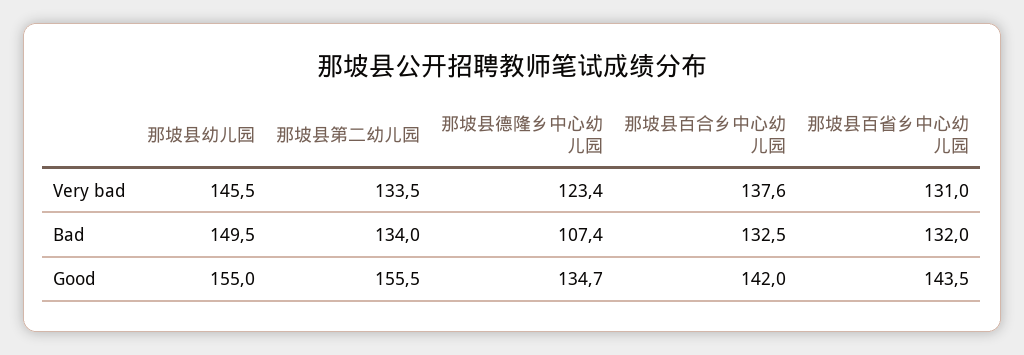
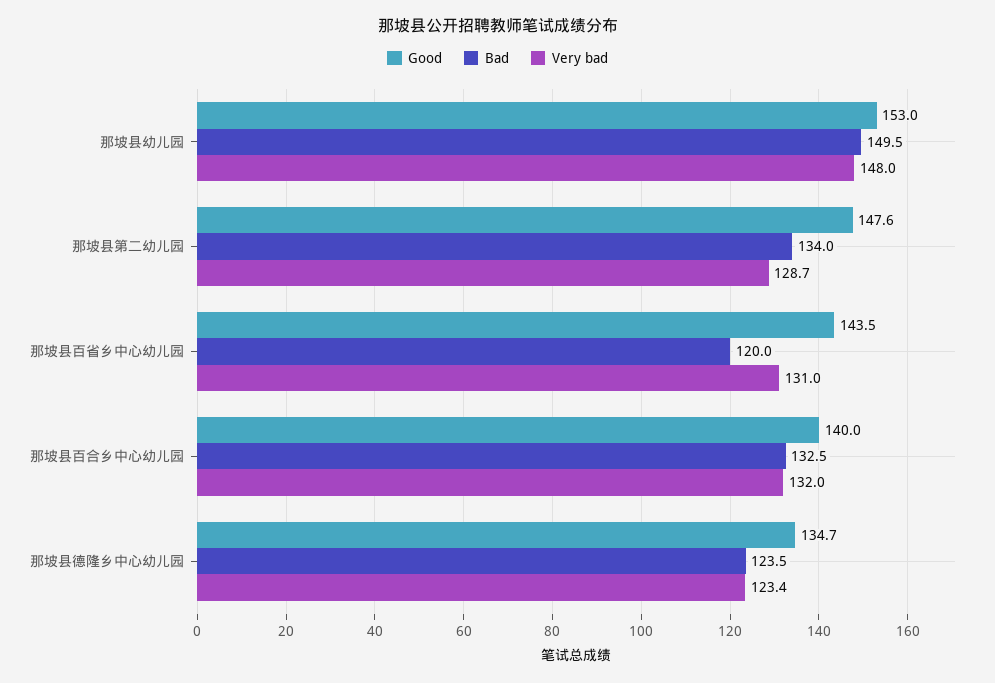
  {
    "Very bad": {
-     "那坡县幼儿园": 145.5,
+     "那坡县幼儿园": 148,
-     "那坡县第二幼儿园": 133.5,
+     "那坡县第二幼儿园": 128.7,
      "那坡县德隆乡中心幼儿园": 123.4,
-     "那坡县百合乡中心幼儿园": 137.6,
+     "那坡县百合乡中心幼儿园": 132,
      "那坡县百省乡中心幼儿园": 131
    },
    "Bad": {
      "那坡县幼儿园": 149.5,
      "那坡县第二幼儿园": 134,
-     "那坡县德隆乡中心幼儿园": 107.4,
+     "那坡县德隆乡中心幼儿园": 123.5,
      "那坡县百合乡中心幼儿园": 132.5,
-     "那坡县百省乡中心幼儿园": 132
+     "那坡县百省乡中心幼儿园": 120
    },
    "Good": {
-     "那坡县幼儿园": 155,
+     "那坡县幼儿园": 153,
-     "那坡县第二幼儿园": 155.5,
+     "那坡县第二幼儿园": 147.6,
      "那坡县德隆乡中心幼儿园": 134.7,
-     "那坡县百合乡中心幼儿园": 142,
+     "那坡县百合乡中心幼儿园": 140,
      "那坡县百省乡中心幼儿园": 143.5
    }
  }

